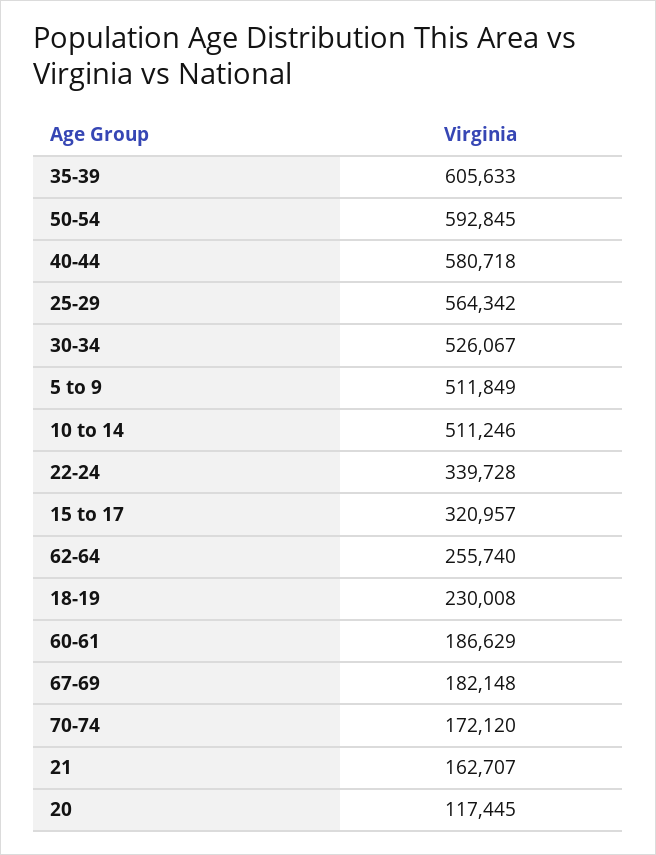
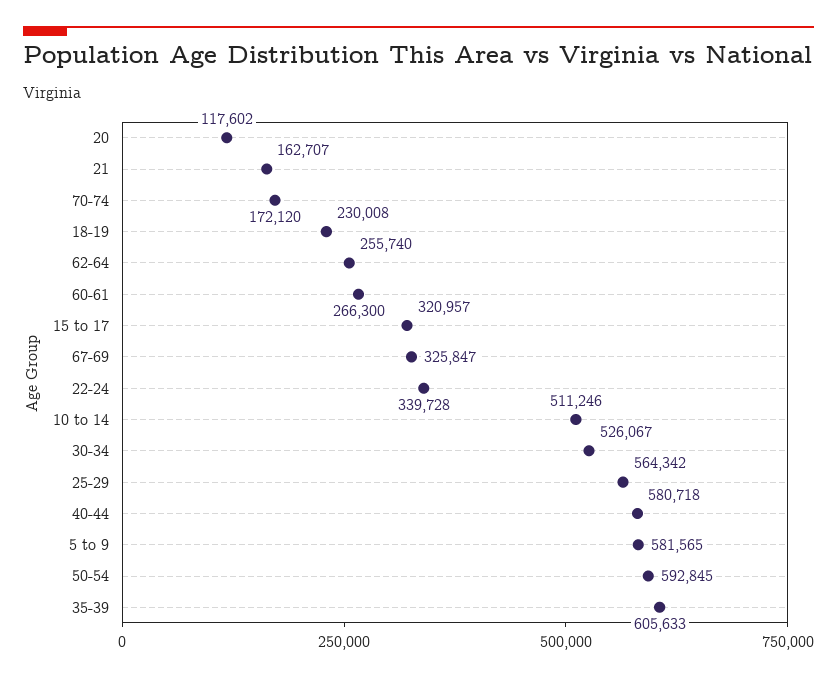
  {
    "35-39": 605633,
    "50-54": 592845,
    "40-44": 580718,
    "25-29": 564342,
    "30-34": 526067,
-   "5 to 9": 511849,
+   "5 to 9": 581565,
    "10 to 14": 511246,
    "22-24": 339728,
    "15 to 17": 320957,
    "62-64": 255740,
    "18-19": 230008,
-   "60-61": 186629,
+   "60-61": 266300,
-   "67-69": 182148,
+   "67-69": 325847,
    "70-74": 172120,
    "21": 162707,
-   "20": 117445
+   "20": 117602
  }

